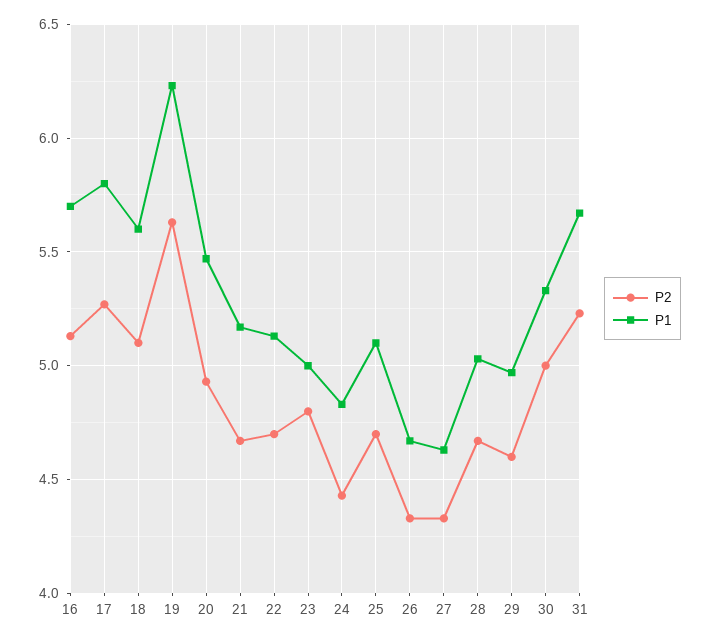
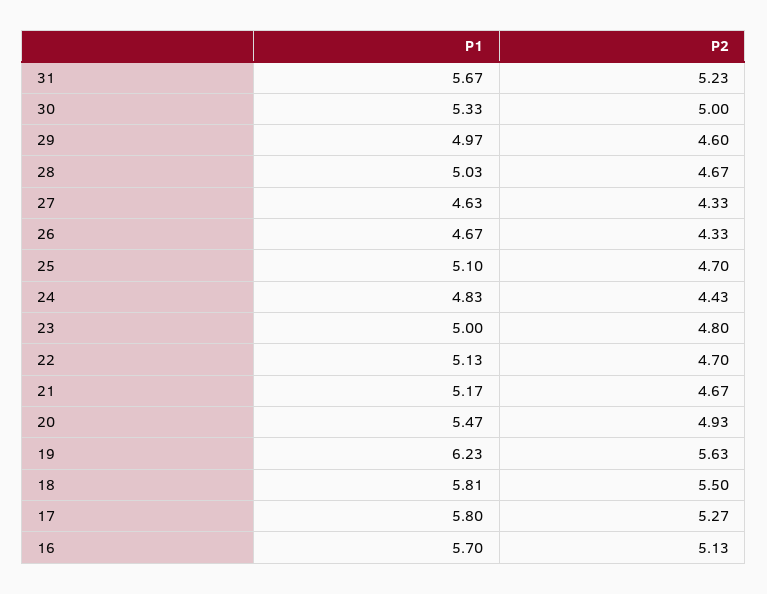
  {
    "P2": {
      "16": 5.13,
      "17": 5.27,
-     "18": 5.1,
+     "18": 5.5,
      "19": 5.63,
      "20": 4.93,
      "21": 4.67,
      "22": 4.7,
      "23": 4.8,
      "24": 4.43,
      "25": 4.7,
      "26": 4.33,
      "27": 4.33,
      "28": 4.67,
      "29": 4.6,
      "30": 5,
      "31": 5.23
    },
    "P1": {
      "16": 5.7,
      "17": 5.8,
-     "18": 5.6,
+     "18": 5.81,
      "19": 6.23,
      "20": 5.47,
      "21": 5.17,
      "22": 5.13,
      "23": 5,
      "24": 4.83,
      "25": 5.1,
      "26": 4.67,
      "27": 4.63,
      "28": 5.03,
      "29": 4.97,
      "30": 5.33,
      "31": 5.67
    }
  }

